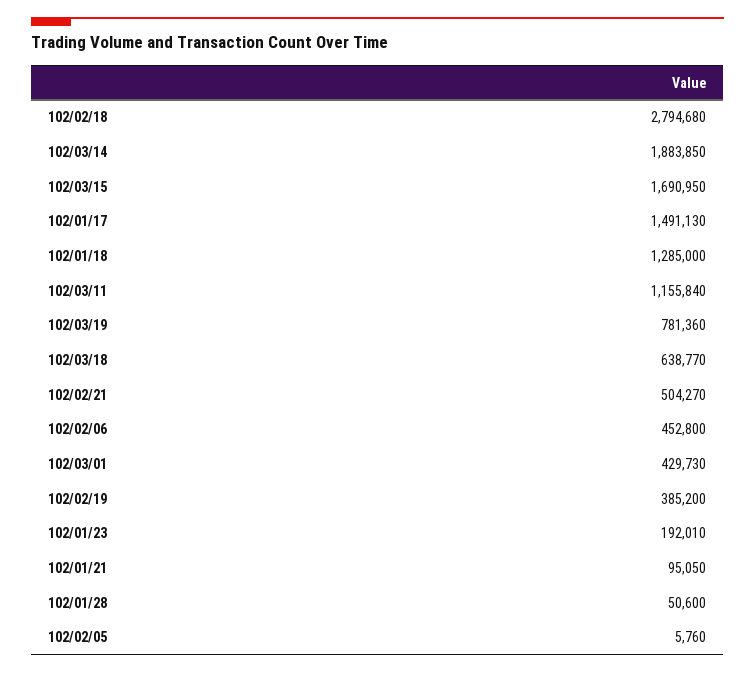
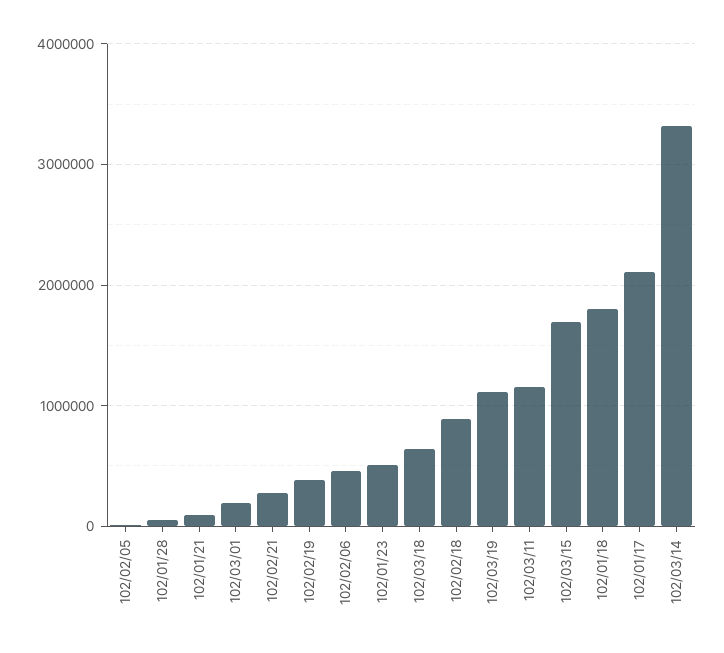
  {
-   "102/02/18": 2794680,
+   "102/02/18": 900000,
-   "102/03/14": 1883850,
+   "102/03/14": 3300000,
    "102/03/15": 1690950,
-   "102/01/17": 1491130,
+   "102/01/17": 2100000,
-   "102/01/18": 1285000,
+   "102/01/18": 1800000,
    "102/03/11": 1155840,
-   "102/03/19": 781360,
+   "102/03/19": 1100000,
    "102/03/18": 638770,
-   "102/02/21": 504270,
+   "102/02/21": 300000,
    "102/02/06": 452800,
-   "102/03/01": 429730,
+   "102/03/01": 200000,
    "102/02/19": 385200,
-   "102/01/23": 192010,
+   "102/01/23": 500000,
    "102/01/21": 95050,
    "102/01/28": 50600,
    "102/02/05": 5760
  }

